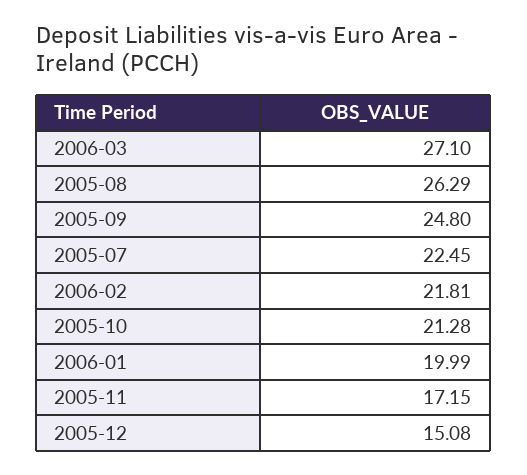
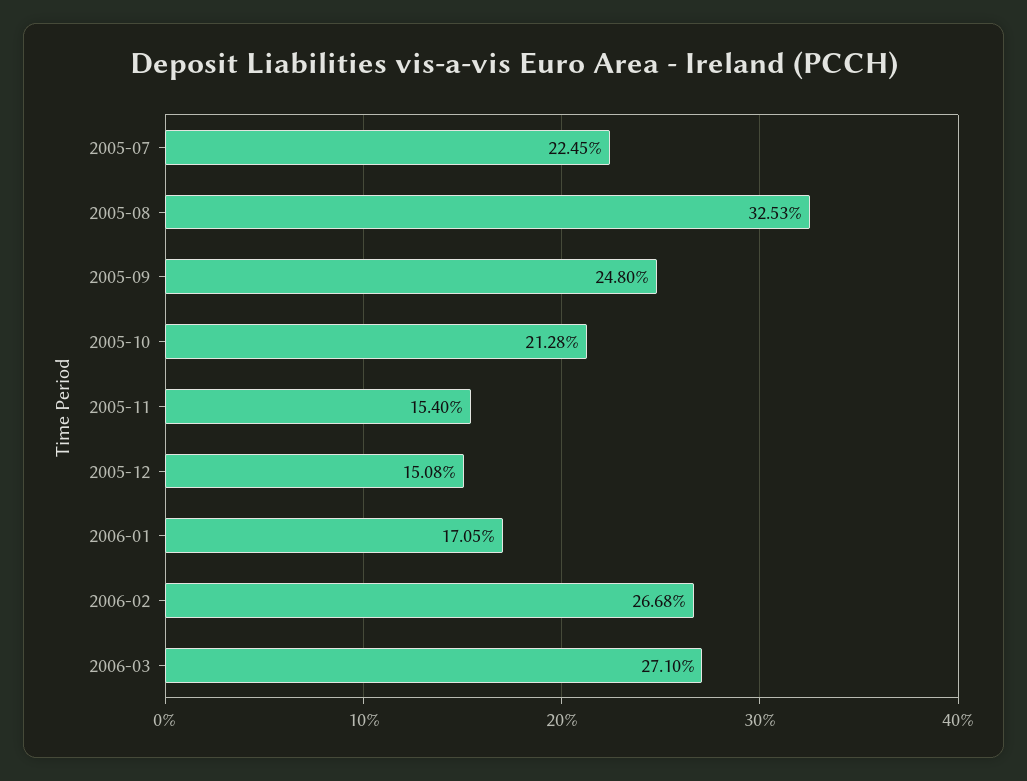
  {
    "2006-03": 27.1,
-   "2005-08": 26.29,
+   "2005-08": 32.53,
    "2005-09": 24.8,
    "2005-07": 22.45,
-   "2006-02": 21.81,
+   "2006-02": 26.68,
    "2005-10": 21.28,
-   "2006-01": 19.99,
+   "2006-01": 17.05,
-   "2005-11": 17.15,
+   "2005-11": 15.4,
    "2005-12": 15.08
  }

